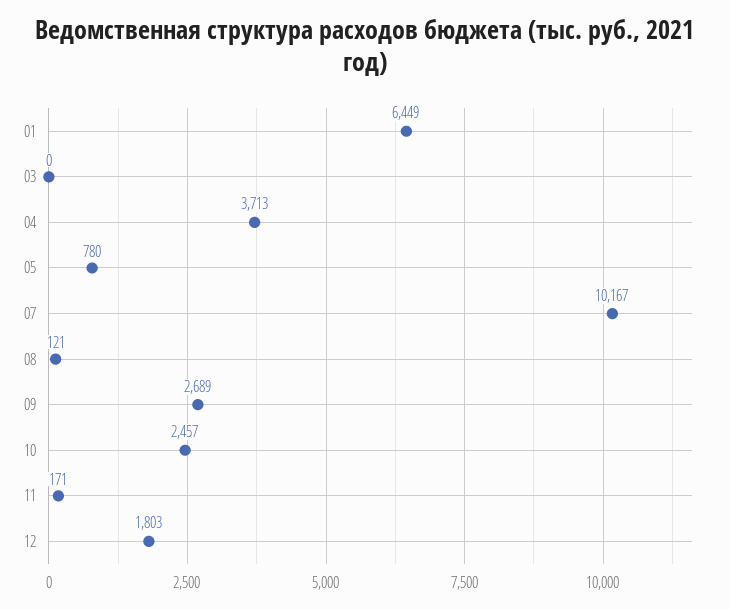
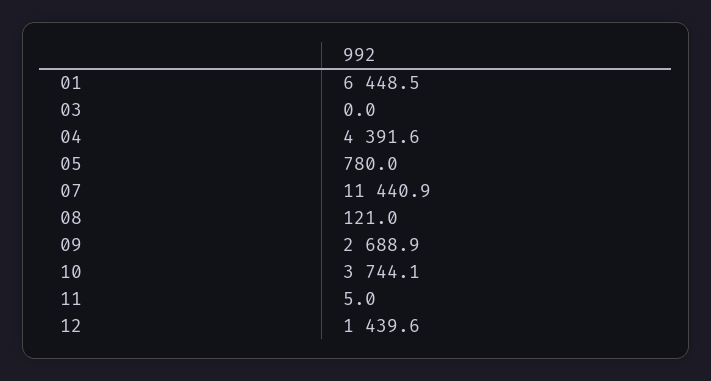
  {
    "01": 6448.5,
    "03": 0,
-   "04": 3713,
+   "04": 4391.6,
    "05": 780,
-   "07": 10167,
+   "07": 11440.9,
    "08": 121,
    "09": 2688.9,
-   "10": 2457,
+   "10": 3744.1,
-   "11": 171,
+   "11": 5,
-   "12": 1803
+   "12": 1439.6
  }

